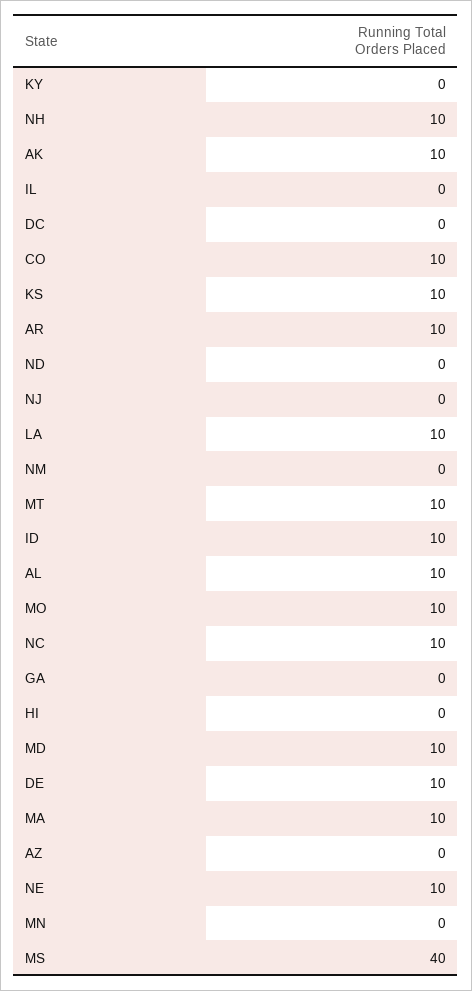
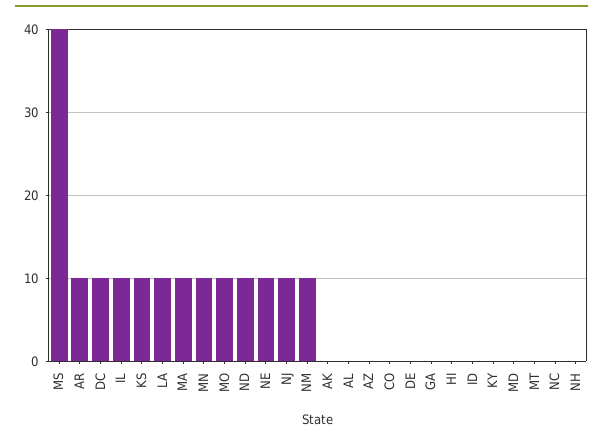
  {
    "KY": 0,
-   "NH": 10,
+   "NH": 0,
-   "AK": 10,
+   "AK": 0,
-   "IL": 0,
+   "IL": 10,
-   "DC": 0,
+   "DC": 10,
-   "CO": 10,
+   "CO": 0,
    "KS": 10,
    "AR": 10,
-   "ND": 0,
+   "ND": 10,
-   "NJ": 0,
+   "NJ": 10,
    "LA": 10,
-   "NM": 0,
+   "NM": 10,
-   "MT": 10,
+   "MT": 0,
-   "ID": 10,
+   "ID": 0,
-   "AL": 10,
+   "AL": 0,
    "MO": 10,
-   "NC": 10,
+   "NC": 0,
    "GA": 0,
    "HI": 0,
-   "MD": 10,
+   "MD": 0,
-   "DE": 10,
+   "DE": 0,
    "MA": 10,
    "AZ": 0,
    "NE": 10,
-   "MN": 0,
+   "MN": 10,
    "MS": 40
  }

